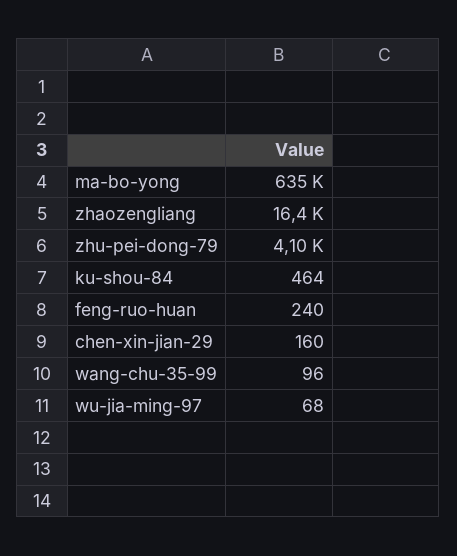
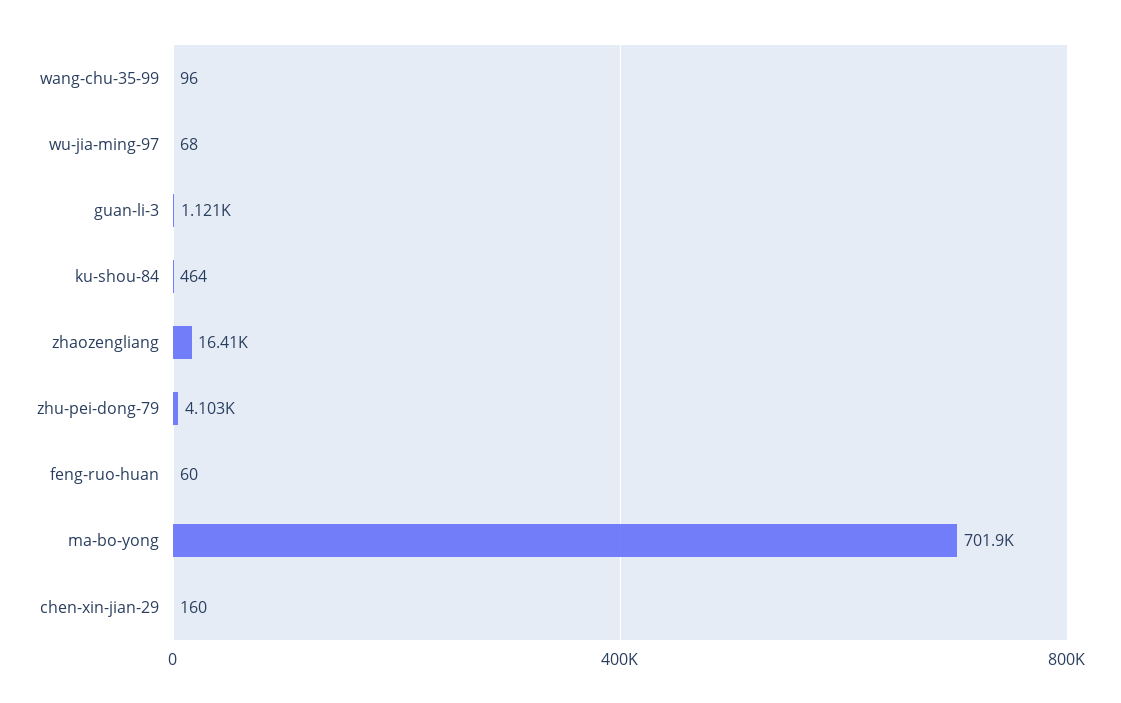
  {
-   "ma-bo-yong": 635000,
+   "ma-bo-yong": 701900,
    "zhaozengliang": 16410,
    "zhu-pei-dong-79": 4103,
    "ku-shou-84": 464,
-   "feng-ruo-huan": 240,
+   "feng-ruo-huan": 60,
    "chen-xin-jian-29": 160,
    "wang-chu-35-99": 96,
-   "wu-jia-ming-97": 68
+   "wu-jia-ming-97": 68,
+   "guan-li-3": 1121
  }

